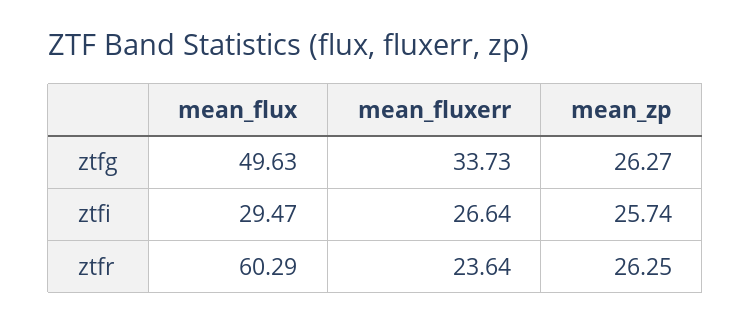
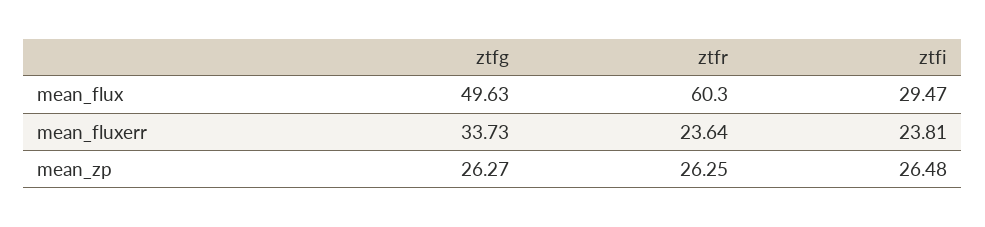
  {
    "mean_flux": {
      "ztfg": 49.63,
      "ztfi": 29.47,
-     "ztfr": 60.29
+     "ztfr": 60.3
    },
    "mean_fluxerr": {
      "ztfg": 33.73,
-     "ztfi": 26.64,
+     "ztfi": 23.81,
      "ztfr": 23.64
    },
    "mean_zp": {
      "ztfg": 26.27,
-     "ztfi": 25.74,
+     "ztfi": 26.48,
      "ztfr": 26.25
    }
  }

